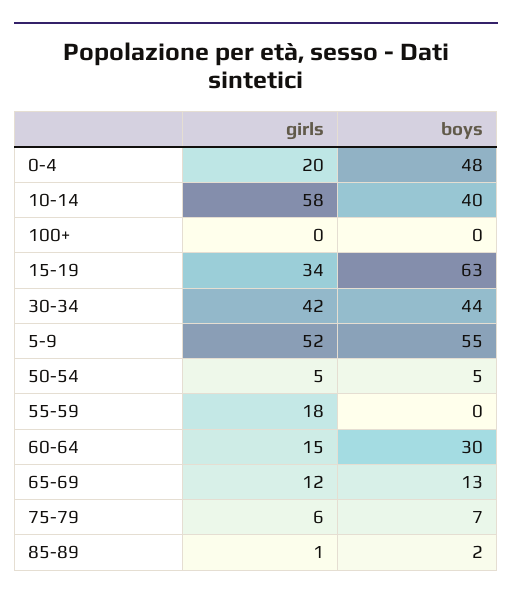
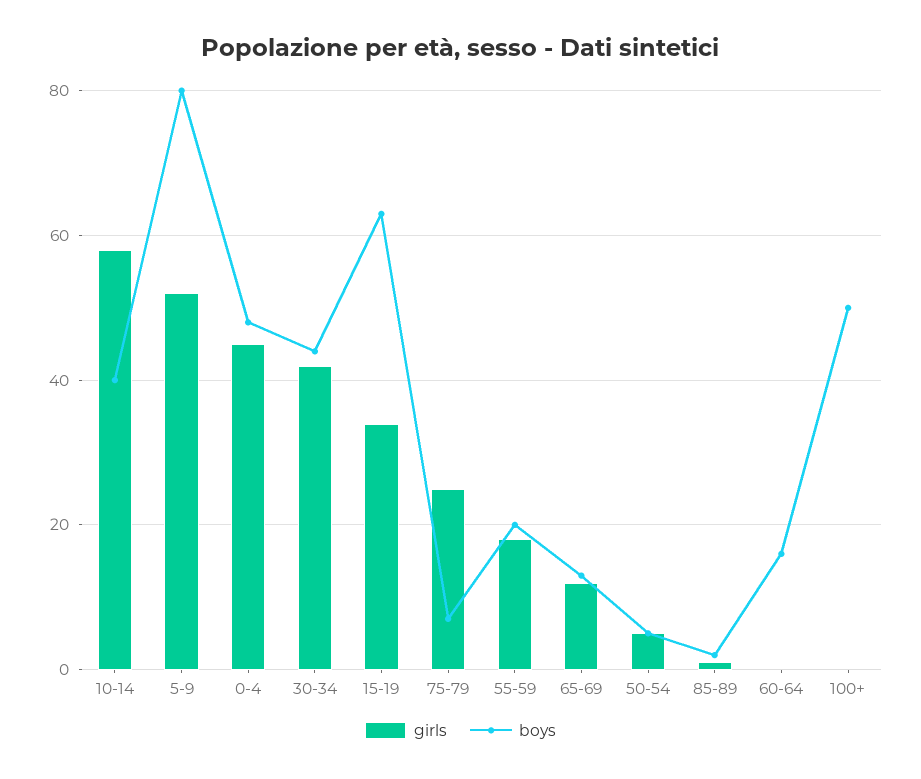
  {
    "girls": {
-     "0-4": 20,
+     "0-4": 45,
      "10-14": 58,
      "100+": 0,
      "15-19": 34,
      "30-34": 42,
      "5-9": 52,
      "50-54": 5,
      "55-59": 18,
-     "60-64": 15,
+     "60-64": 0,
      "65-69": 12,
-     "75-79": 6,
+     "75-79": 25,
      "85-89": 1
    },
    "boys": {
      "0-4": 48,
      "10-14": 40,
-     "100+": 0,
+     "100+": 50,
      "15-19": 63,
      "30-34": 44,
-     "5-9": 55,
+     "5-9": 80,
      "50-54": 5,
-     "55-59": 0,
+     "55-59": 20,
-     "60-64": 30,
+     "60-64": 15,
      "65-69": 13,
      "75-79": 7,
      "85-89": 2
    }
  }

